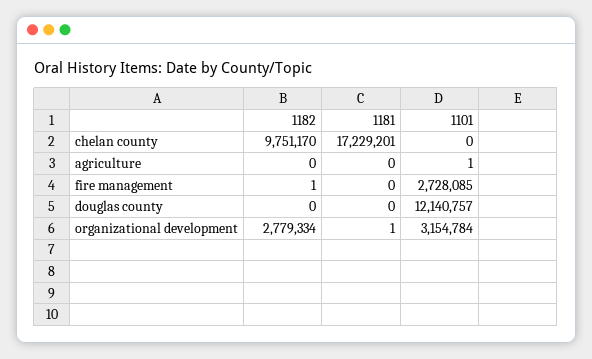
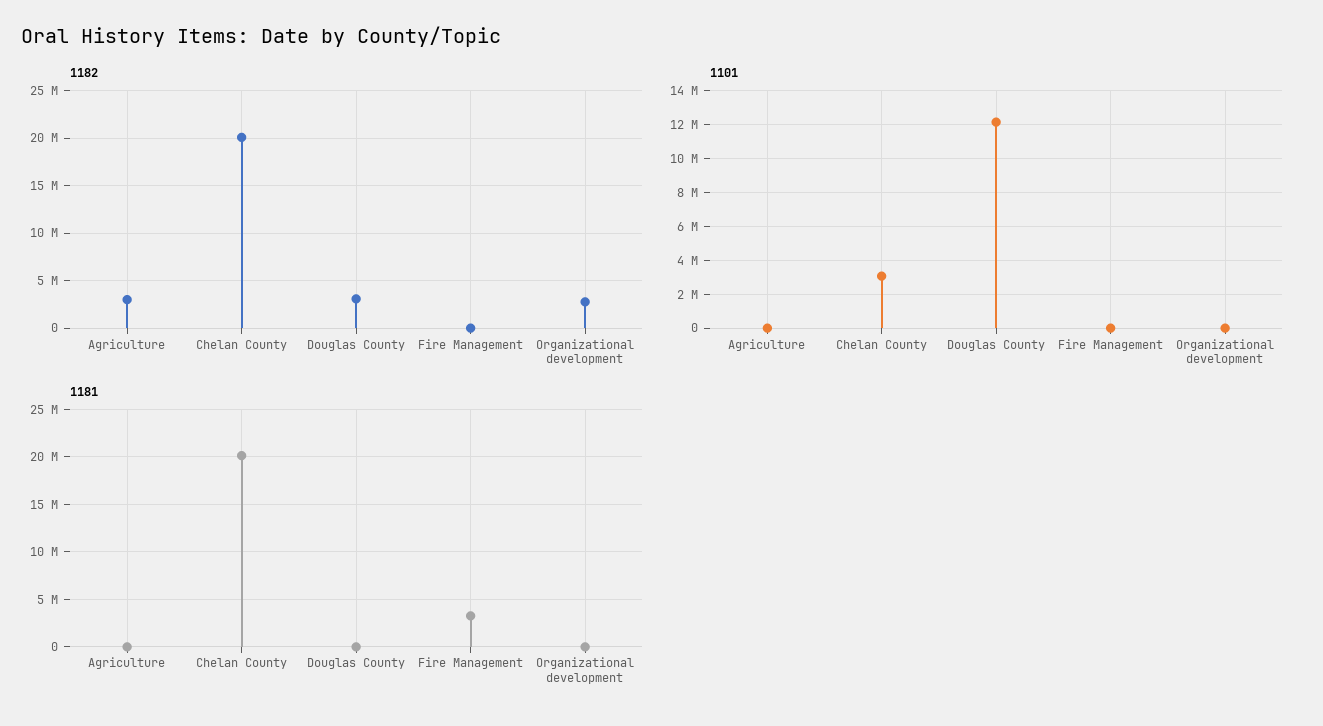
  {
    "1182": {
-     "chelan county": 9751170,
+     "chelan county": 20000000,
-     "agriculture": 0,
+     "agriculture": 3000000,
      "fire management": 1,
-     "douglas county": 0,
+     "douglas county": 3000000,
      "organizational development": 2779334
    },
    "1181": {
-     "chelan county": 17229201,
+     "chelan county": 20000000,
      "agriculture": 0,
-     "fire management": 0,
+     "fire management": 3000000,
      "douglas county": 0,
      "organizational development": 1
    },
    "1101": {
-     "chelan county": 0,
+     "chelan county": 3000000,
      "agriculture": 1,
-     "fire management": 2728085,
+     "fire management": 0,
      "douglas county": 12140757,
-     "organizational development": 3154784
+     "organizational development": 0
    }
  }

